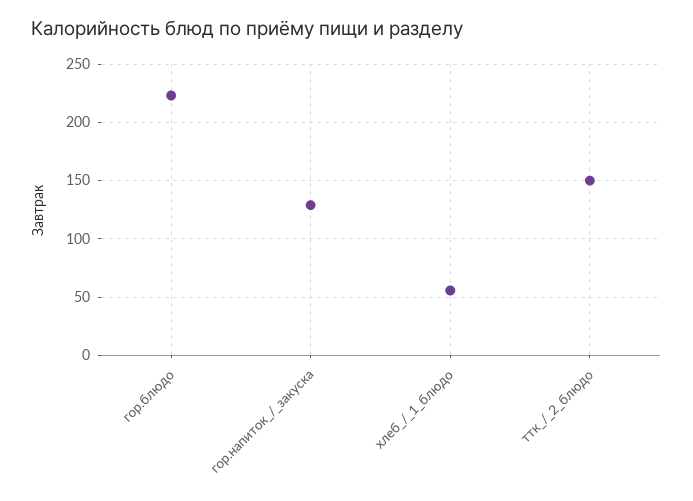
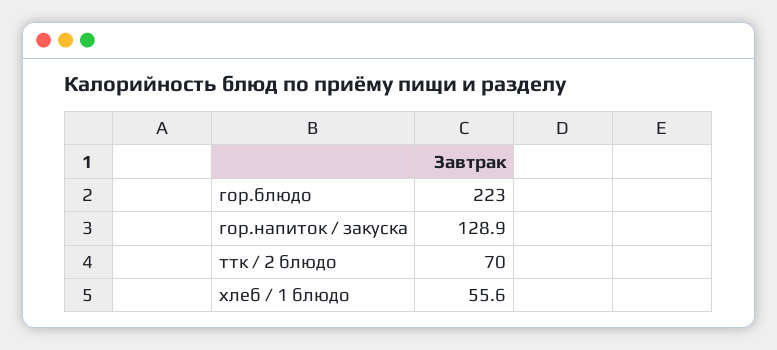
  {
    "гор.блюдо": 223,
    "гор.напиток_/_закуска": 128.9,
    "хлеб_/_1_блюдо": 55.6,
-   "ттк_/_2_блюдо": 150
+   "ттк_/_2_блюдо": 70
  }

